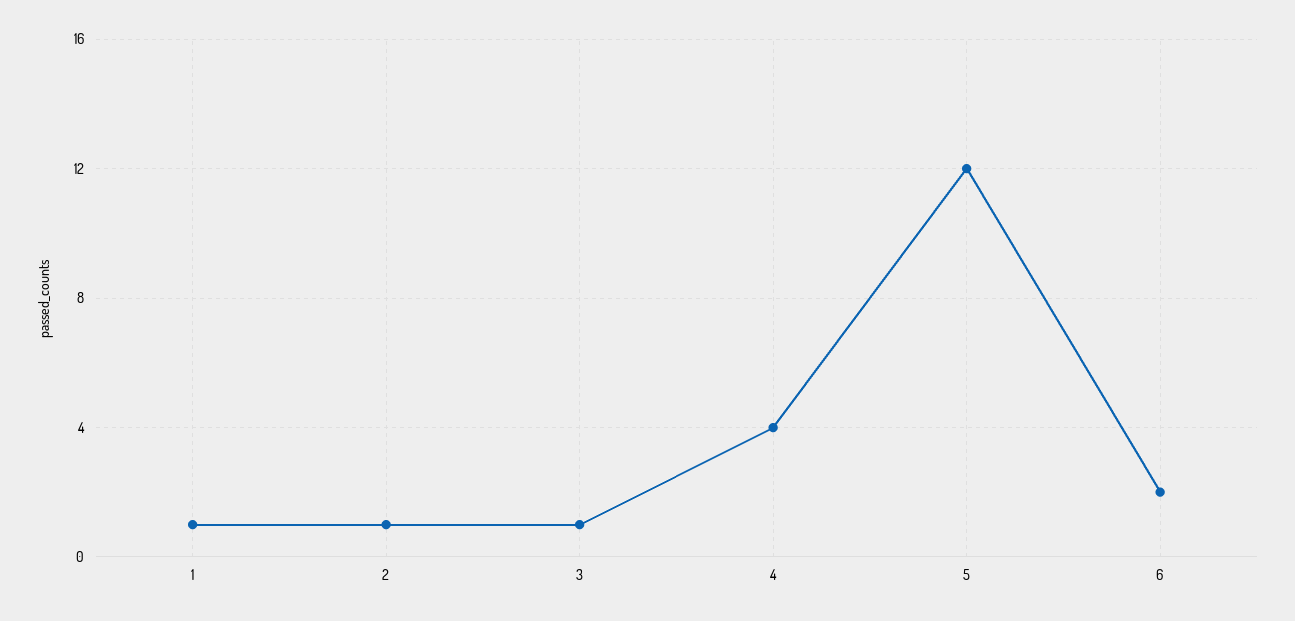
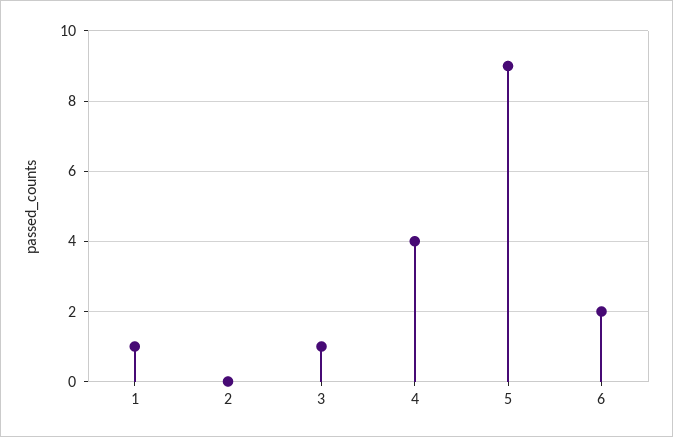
  {
    "1": 1,
-   "2": 1,
+   "2": 0,
    "3": 1,
    "4": 4,
-   "5": 12,
+   "5": 9,
    "6": 2
  }

